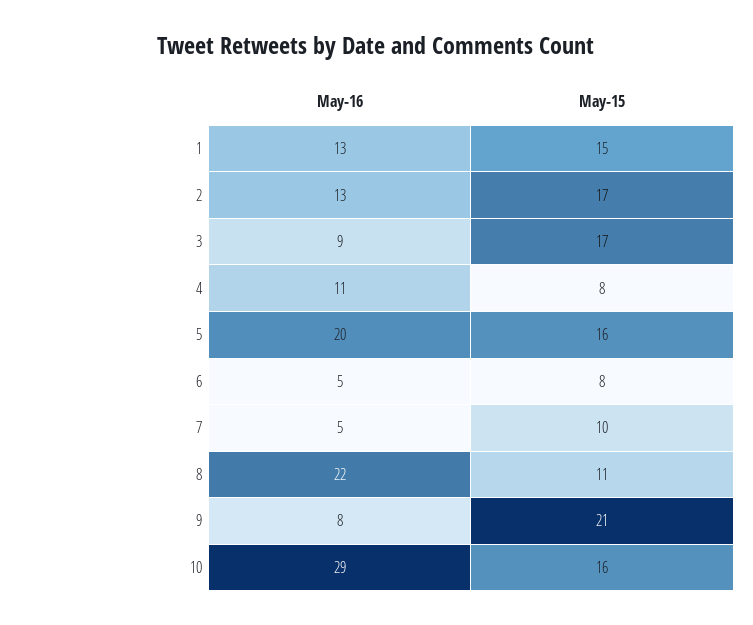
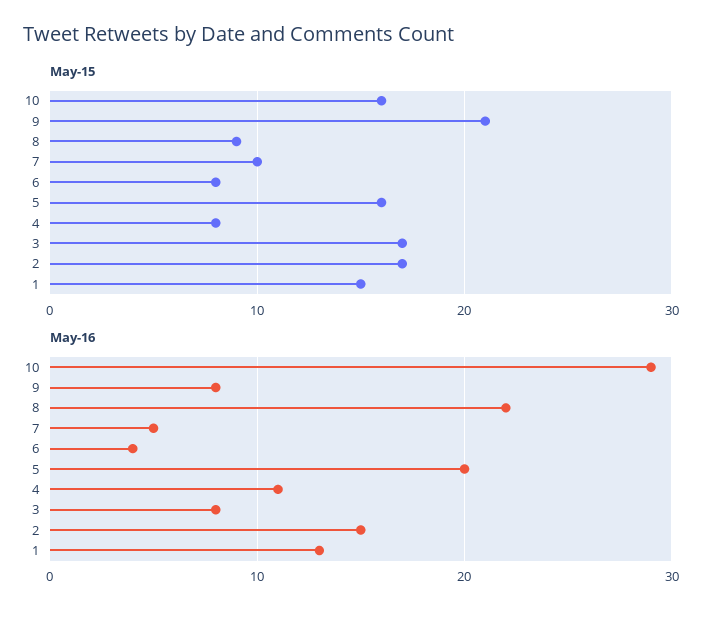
  {
    "May-16": {
      "1": 13,
-     "2": 13,
+     "2": 15,
-     "3": 9,
+     "3": 8,
      "4": 11,
      "5": 20,
-     "6": 5,
+     "6": 4,
      "7": 5,
      "8": 22,
      "9": 8,
      "10": 29
    },
    "May-15": {
      "1": 15,
      "2": 17,
      "3": 17,
      "4": 8,
      "5": 16,
      "6": 8,
      "7": 10,
-     "8": 11,
+     "8": 9,
      "9": 21,
      "10": 16
    }
  }

